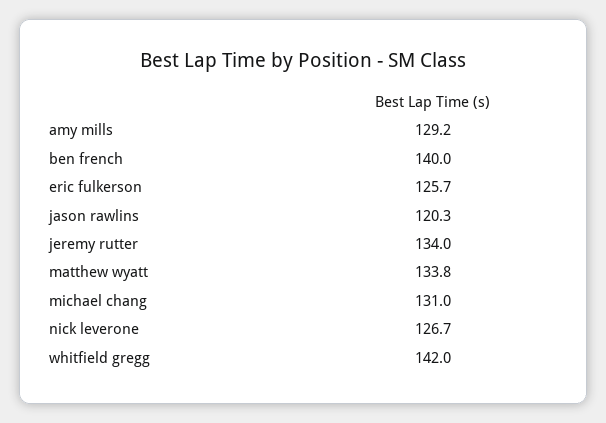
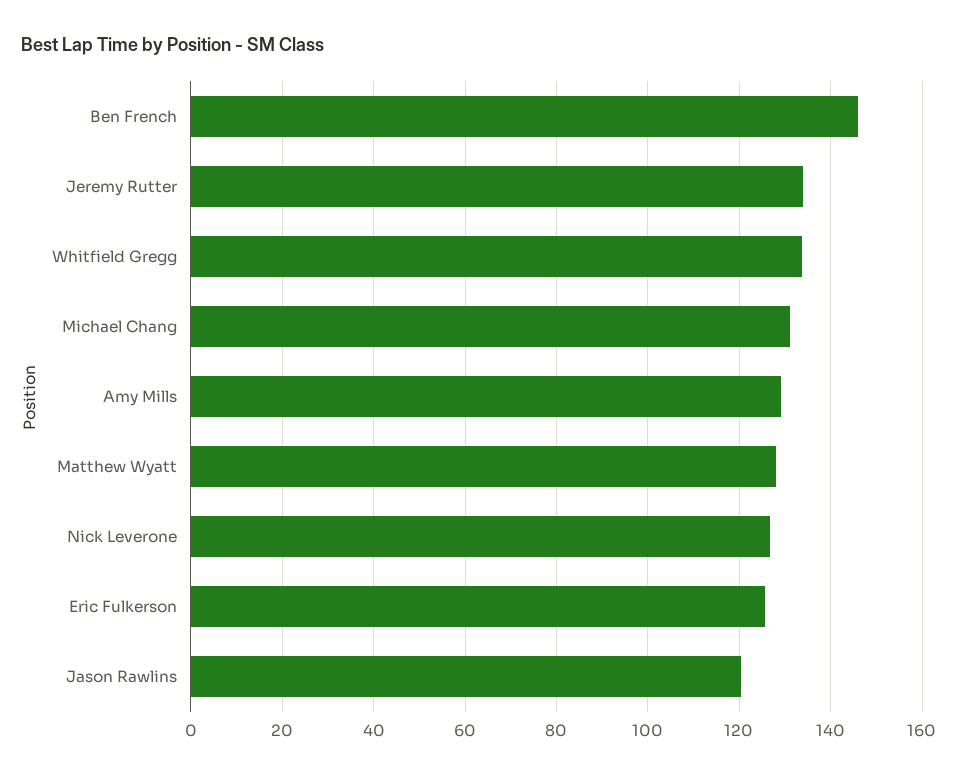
  {
    "amy mills": 129.2,
-   "ben french": 140,
+   "ben french": 146,
    "eric fulkerson": 125.7,
    "jason rawlins": 120.3,
    "jeremy rutter": 134,
-   "matthew wyatt": 133.8,
+   "matthew wyatt": 128,
    "michael chang": 131,
    "nick leverone": 126.7,
-   "whitfield gregg": 142
+   "whitfield gregg": 134
  }

